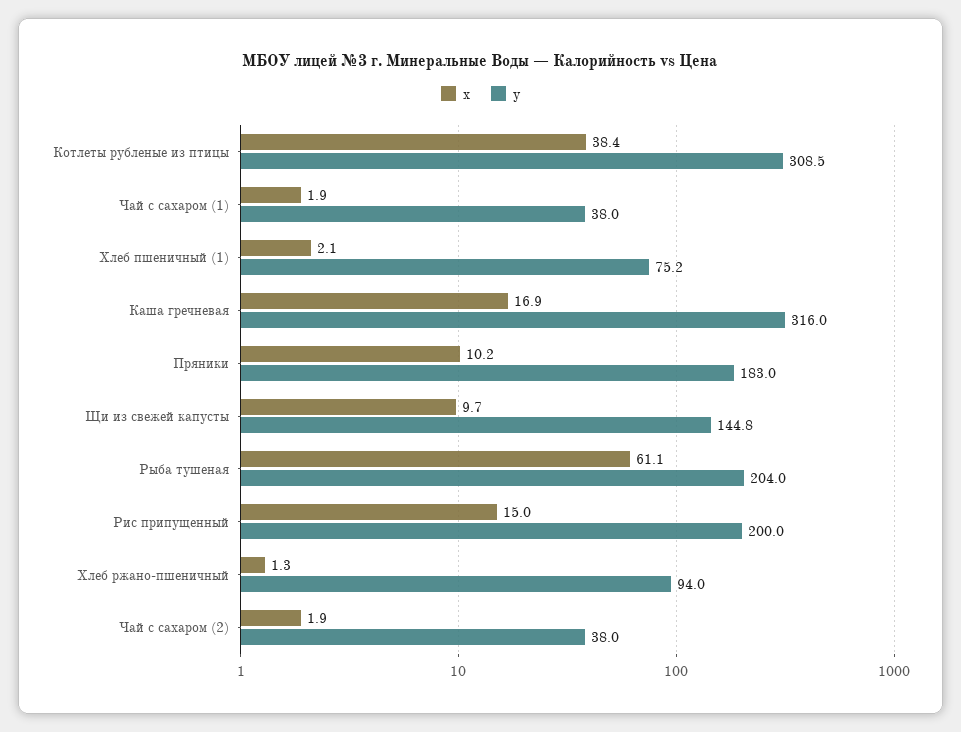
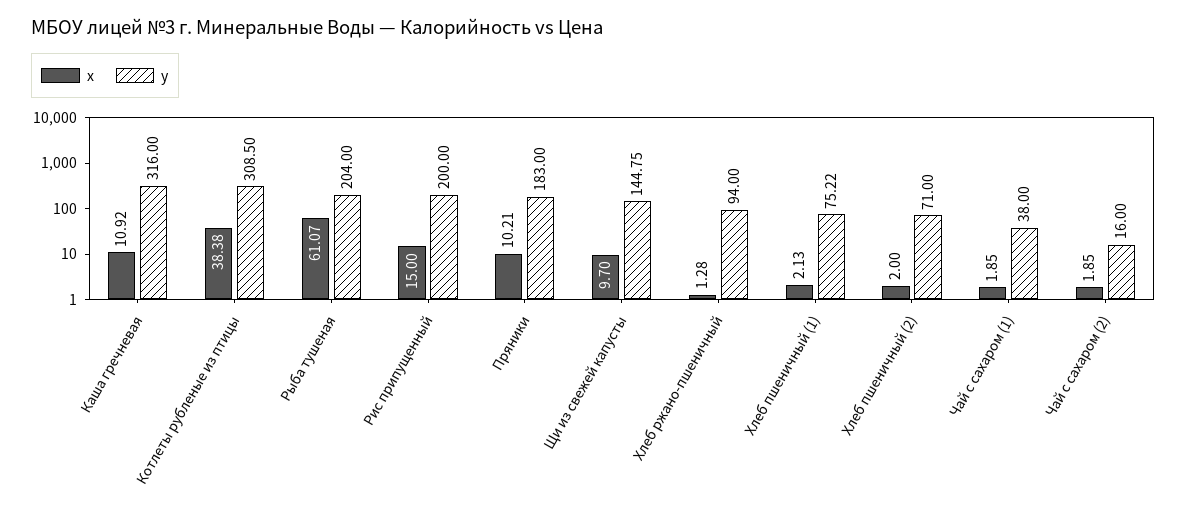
  {
    "x": {
      "Котлеты рубленые из птицы": 38.38,
      "Чай с сахаром (1)": 1.85,
      "Хлеб пшеничный (1)": 2.13,
-     "Каша гречневая": 16.9,
+     "Каша гречневая": 10.92,
      "Пряники": 10.21,
      "Щи из свежей капусты": 9.7,
      "Рыба тушеная": 61.07,
      "Рис припущенный": 15,
      "Хлеб ржано-пшеничный": 1.28,
-     "Чай с сахаром (2)": 1.85
+     "Чай с сахаром (2)": 1.85,
+     "Хлеб пшеничный (2)": 2
    },
    "y": {
      "Котлеты рубленые из птицы": 308.5,
      "Чай с сахаром (1)": 38,
      "Хлеб пшеничный (1)": 75.22,
      "Каша гречневая": 316,
      "Пряники": 183,
      "Щи из свежей капусты": 144.75,
      "Рыба тушеная": 204,
      "Рис припущенный": 200,
      "Хлеб ржано-пшеничный": 94,
-     "Чай с сахаром (2)": 38
+     "Чай с сахаром (2)": 16,
+     "Хлеб пшеничный (2)": 71
    }
  }

